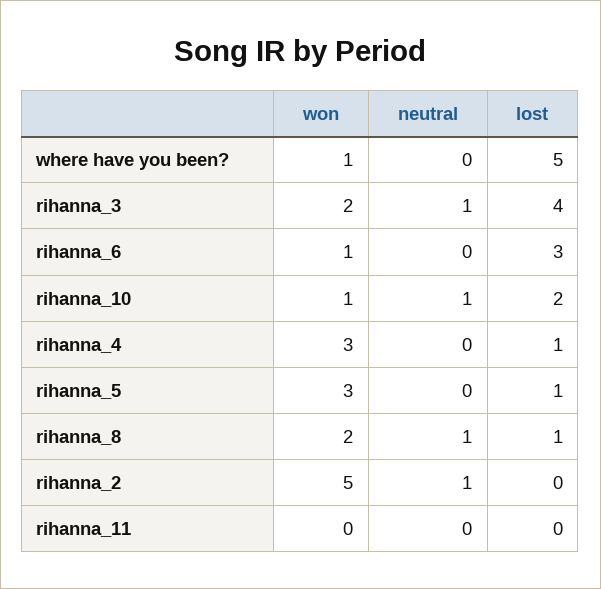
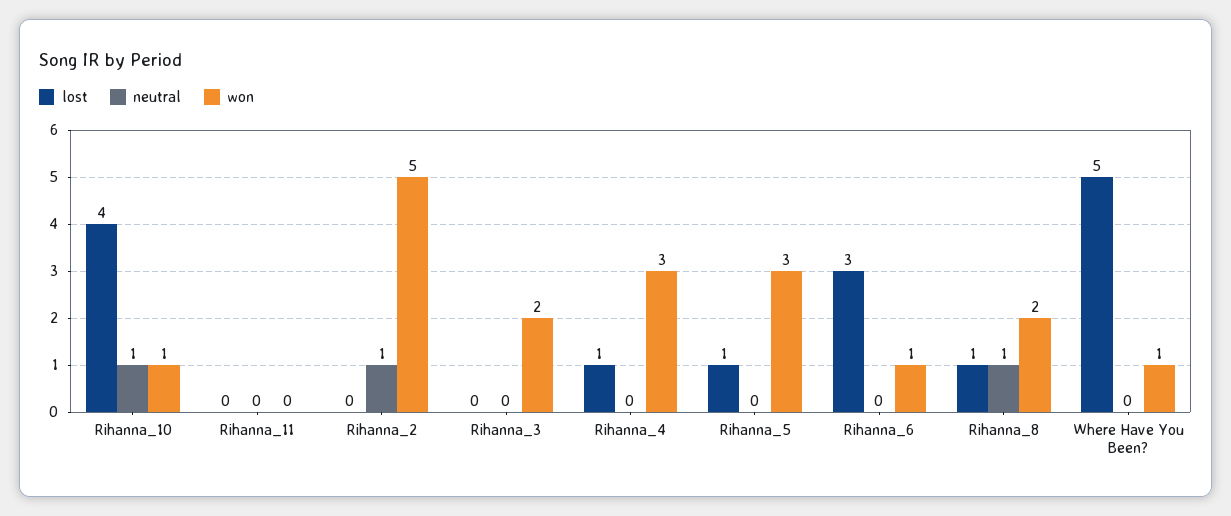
  {
    "won": {
      "where have you been?": 1,
      "rihanna_3": 2,
      "rihanna_6": 1,
      "rihanna_10": 1,
      "rihanna_4": 3,
      "rihanna_5": 3,
      "rihanna_8": 2,
      "rihanna_2": 5,
      "rihanna_11": 0
    },
    "neutral": {
      "where have you been?": 0,
-     "rihanna_3": 1,
+     "rihanna_3": 0,
      "rihanna_6": 0,
      "rihanna_10": 1,
      "rihanna_4": 0,
      "rihanna_5": 0,
      "rihanna_8": 1,
      "rihanna_2": 1,
      "rihanna_11": 0
    },
    "lost": {
      "where have you been?": 5,
-     "rihanna_3": 4,
+     "rihanna_3": 0,
      "rihanna_6": 3,
-     "rihanna_10": 2,
+     "rihanna_10": 4,
      "rihanna_4": 1,
      "rihanna_5": 1,
      "rihanna_8": 1,
      "rihanna_2": 0,
      "rihanna_11": 0
    }
  }

